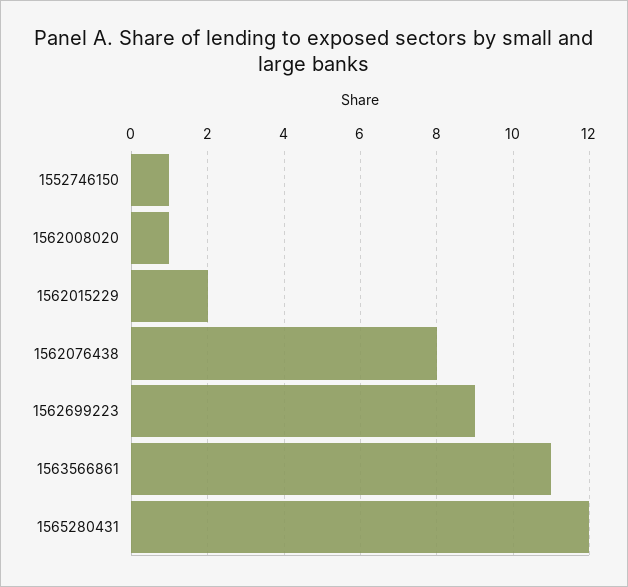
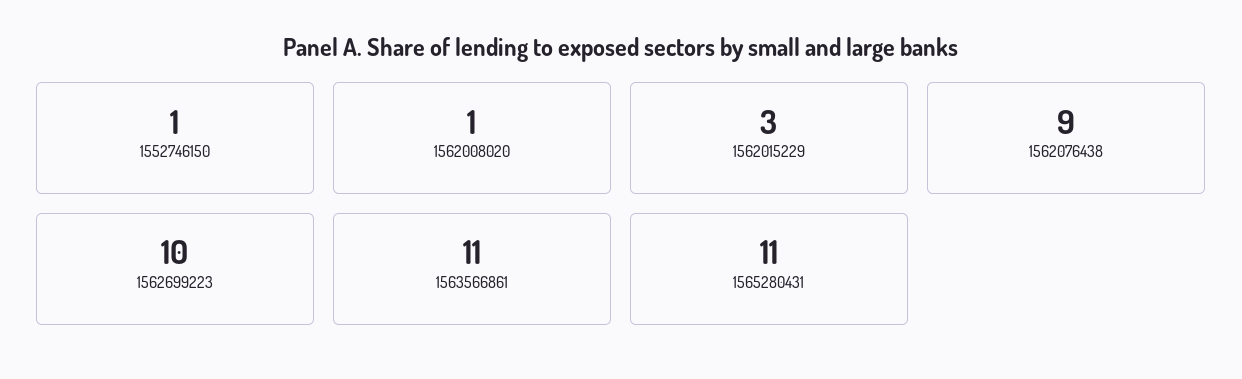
  {
    "1552746150": 1,
    "1562008020": 1,
-   "1562015229": 2,
+   "1562015229": 3,
-   "1562076438": 8,
+   "1562076438": 9,
-   "1562699223": 9,
+   "1562699223": 10,
    "1563566861": 11,
-   "1565280431": 12
+   "1565280431": 11
  }

